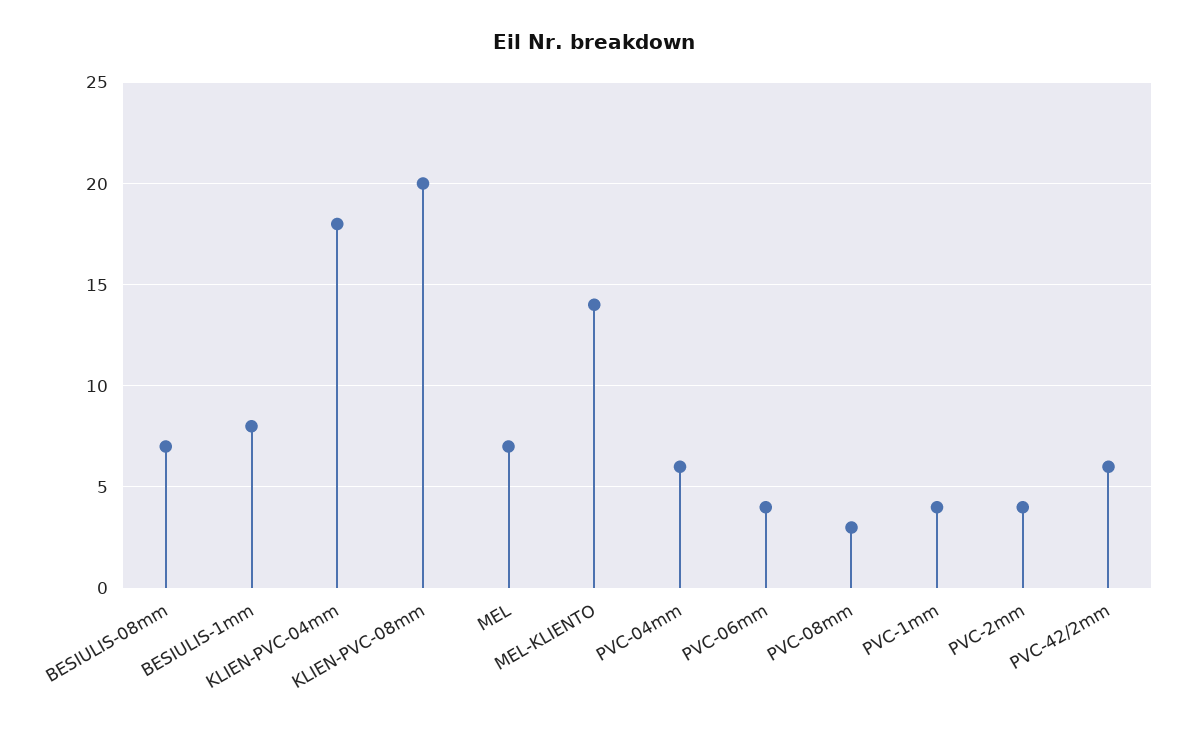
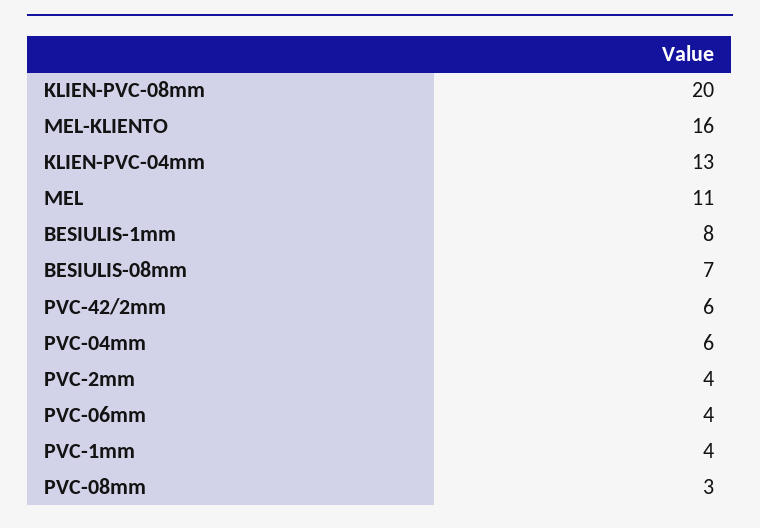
  {
    "BESIULIS-08mm": 7,
    "BESIULIS-1mm": 8,
-   "KLIEN-PVC-04mm": 18,
+   "KLIEN-PVC-04mm": 13,
    "KLIEN-PVC-08mm": 20,
-   "MEL": 7,
+   "MEL": 11,
-   "MEL-KLIENTO": 14,
+   "MEL-KLIENTO": 16,
    "PVC-04mm": 6,
    "PVC-06mm": 4,
    "PVC-08mm": 3,
    "PVC-1mm": 4,
    "PVC-2mm": 4,
    "PVC-42/2mm": 6
  }

